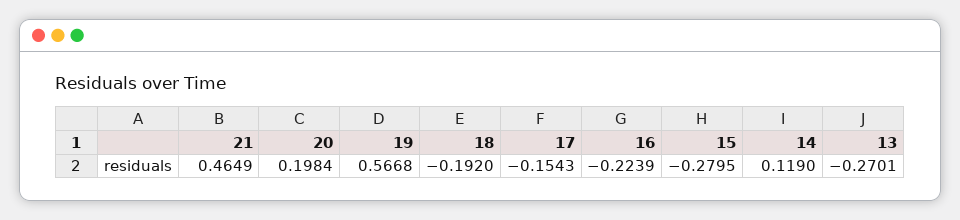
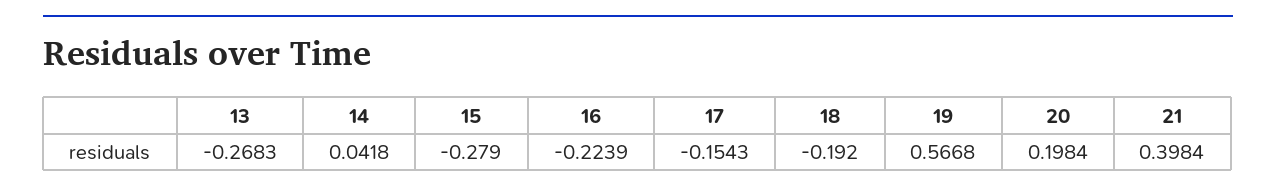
  {
-   "21": 0.4649,
+   "21": 0.3984,
    "20": 0.1984,
    "19": 0.5668,
    "18": -0.192,
    "17": -0.1543,
    "16": -0.2239,
-   "15": -0.2795,
+   "15": -0.279,
-   "14": 0.119,
+   "14": 0.0418,
-   "13": -0.2701
+   "13": -0.2683
  }

